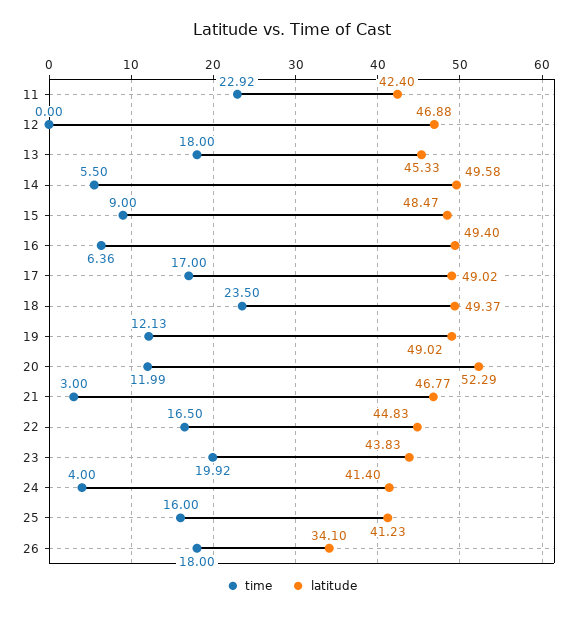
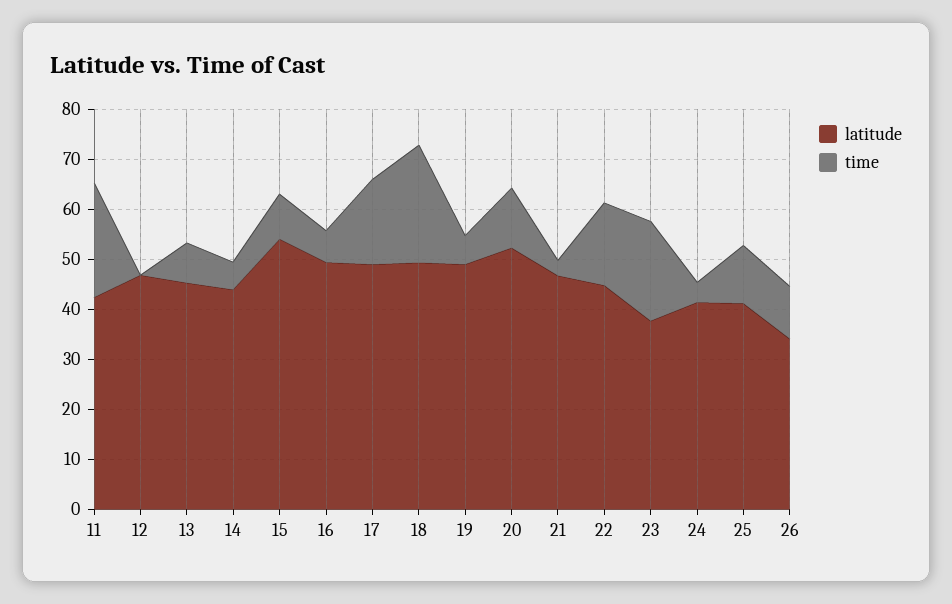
  {
    "time": {
      "11": 22.92,
      "12": 0,
-     "13": 18,
+     "13": 8,
      "14": 5.5,
      "15": 9,
      "16": 6.36,
      "17": 17,
      "18": 23.5,
-     "19": 12.13,
+     "19": 6,
      "20": 11.99,
      "21": 3,
      "22": 16.5,
      "23": 19.92,
      "24": 4,
-     "25": 16,
+     "25": 12,
-     "26": 18
+     "26": 10
    },
    "latitude": {
      "11": 42.4,
      "12": 46.88,
      "13": 45.33,
-     "14": 49.58,
+     "14": 44,
-     "15": 48.47,
+     "15": 54,
      "16": 49.4,
      "17": 49.02,
      "18": 49.37,
      "19": 49.02,
      "20": 52.29,
      "21": 46.77,
      "22": 44.83,
-     "23": 43.83,
+     "23": 38,
      "24": 41.4,
      "25": 41.23,
      "26": 34.1
    }
  }

